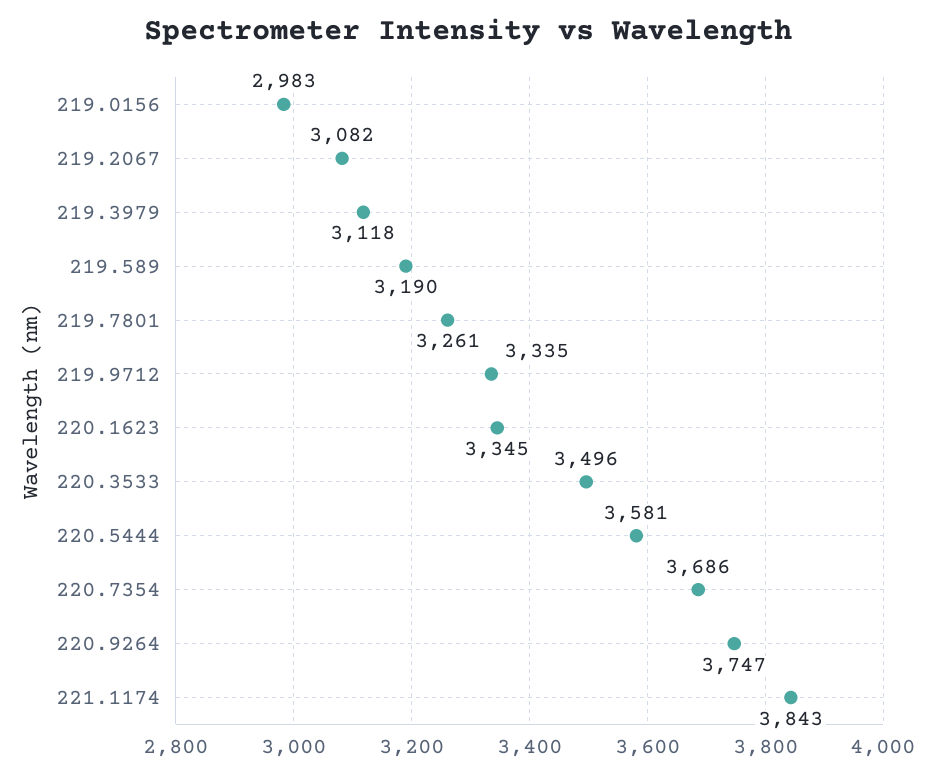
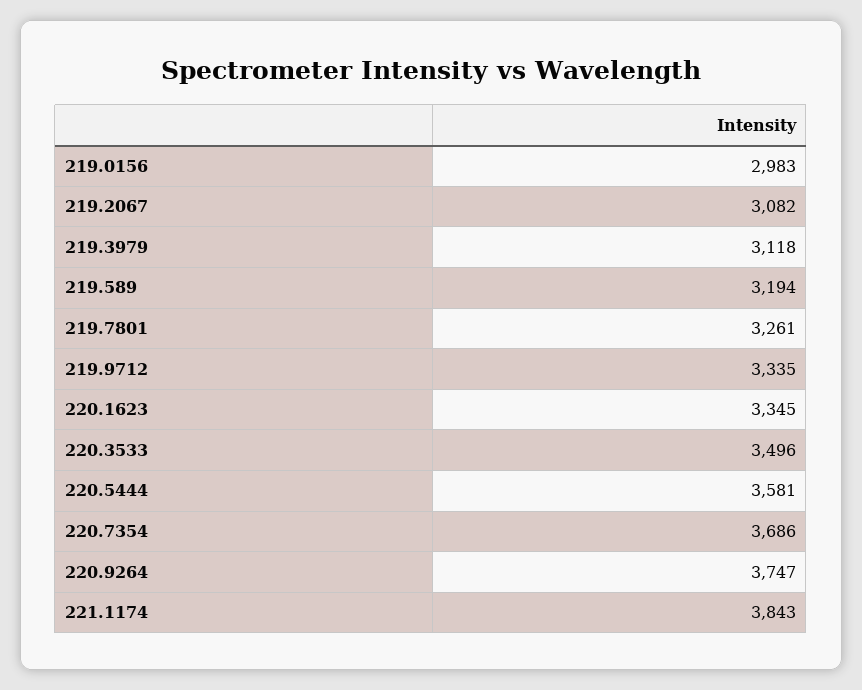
  {
    "219.0156": 2983,
    "219.2067": 3082,
    "219.3979": 3118,
-   "219.589": 3190,
+   "219.589": 3194,
    "219.7801": 3261,
    "219.9712": 3335,
    "220.1623": 3345,
    "220.3533": 3496,
    "220.5444": 3581,
    "220.7354": 3686,
    "220.9264": 3747,
    "221.1174": 3843
  }

